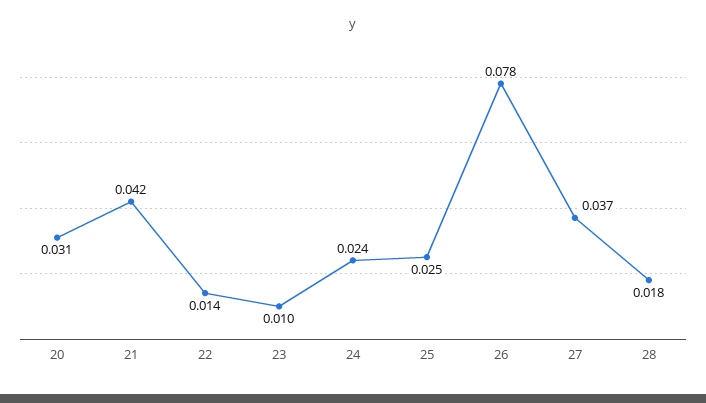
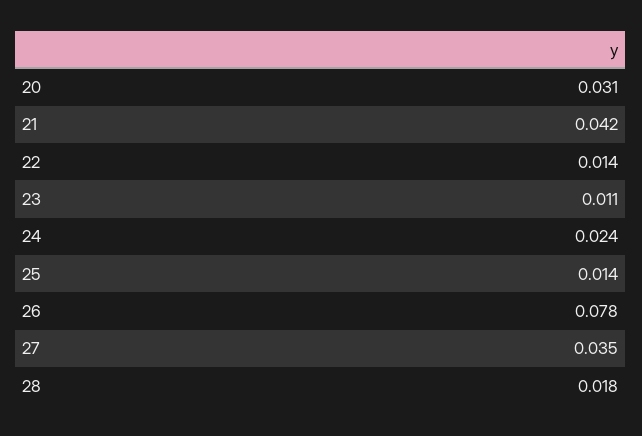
  {
    "20": 0.031,
    "21": 0.042,
    "22": 0.014,
-   "23": 0.01,
+   "23": 0.011,
    "24": 0.024,
-   "25": 0.025,
+   "25": 0.014,
    "26": 0.078,
-   "27": 0.037,
+   "27": 0.035,
    "28": 0.018
  }

